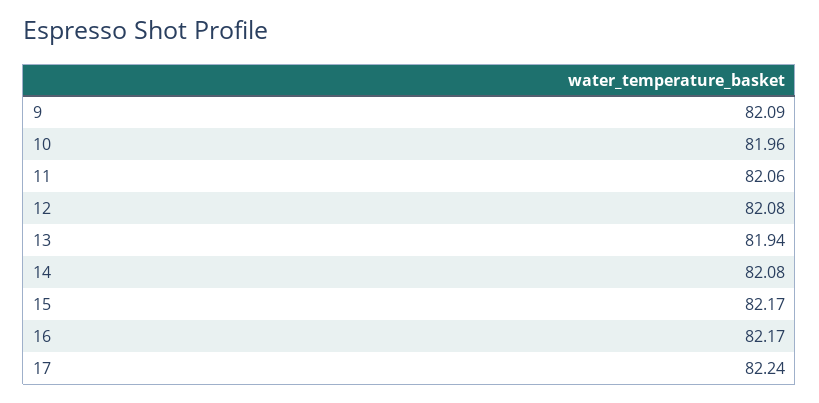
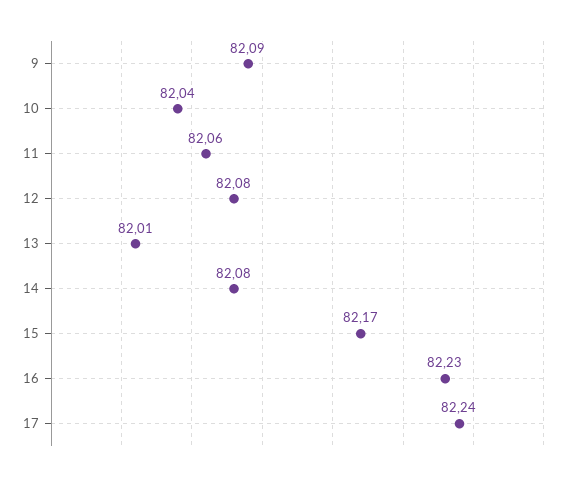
  {
    "9": 82.09,
-   "10": 81.96,
+   "10": 82.04,
    "11": 82.06,
    "12": 82.08,
-   "13": 81.94,
+   "13": 82.01,
    "14": 82.08,
    "15": 82.17,
-   "16": 82.17,
+   "16": 82.23,
    "17": 82.24
  }

